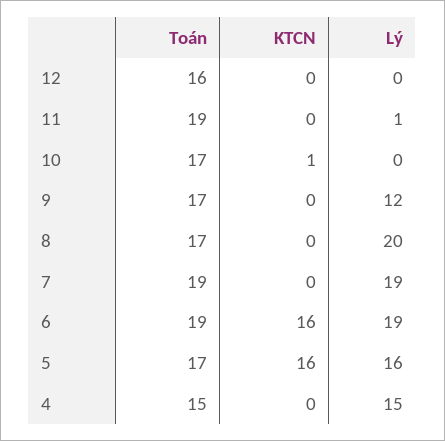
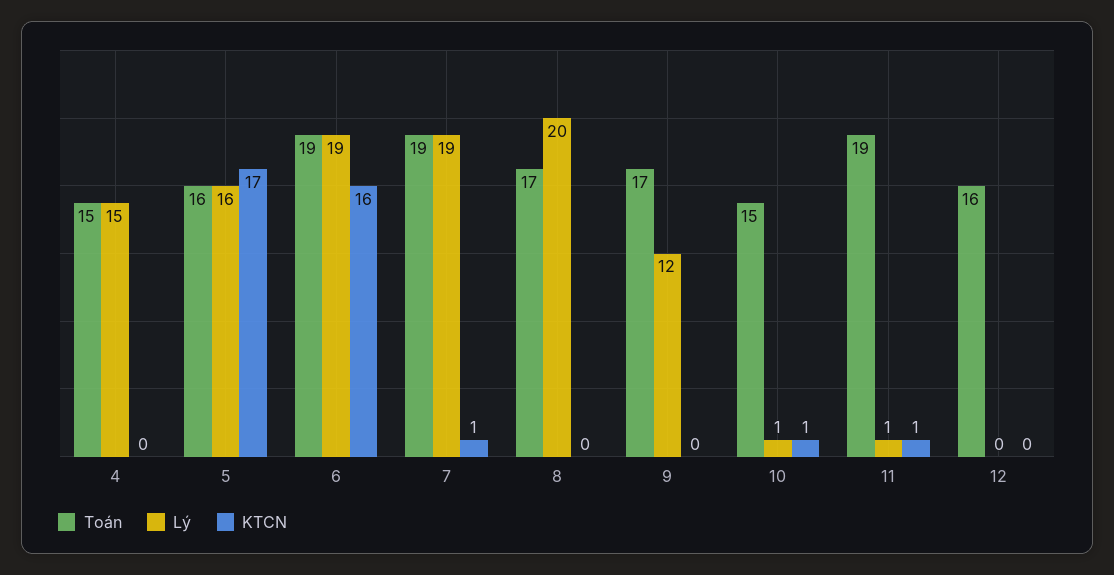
  {
    "Toán": {
      "12": 16,
      "11": 19,
-     "10": 17,
+     "10": 15,
      "9": 17,
      "8": 17,
      "7": 19,
      "6": 19,
-     "5": 17,
+     "5": 16,
      "4": 15
    },
    "KTCN": {
      "12": 0,
-     "11": 0,
+     "11": 1,
      "10": 1,
      "9": 0,
      "8": 0,
-     "7": 0,
+     "7": 1,
      "6": 16,
-     "5": 16,
+     "5": 17,
      "4": 0
    },
    "Lý": {
      "12": 0,
      "11": 1,
-     "10": 0,
+     "10": 1,
      "9": 12,
      "8": 20,
      "7": 19,
      "6": 19,
      "5": 16,
      "4": 15
    }
  }

